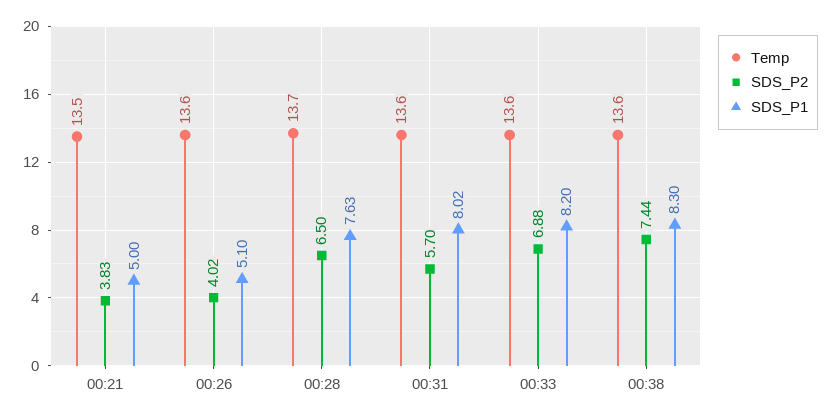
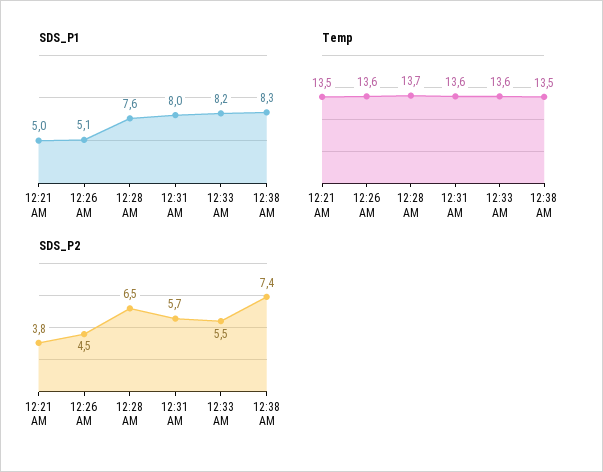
  {
    "Temp": {
      "00:21": 13.5,
      "00:26": 13.6,
      "00:28": 13.7,
      "00:31": 13.6,
      "00:33": 13.6,
-     "00:38": 13.6
+     "00:38": 13.5
    },
    "SDS_P2": {
      "00:21": 3.83,
-     "00:26": 4.02,
+     "00:26": 4.5,
      "00:28": 6.5,
      "00:31": 5.7,
-     "00:33": 6.88,
+     "00:33": 5.5,
      "00:38": 7.44
    },
    "SDS_P1": {
      "00:21": 5,
      "00:26": 5.1,
      "00:28": 7.63,
      "00:31": 8.02,
      "00:33": 8.2,
      "00:38": 8.3
    }
  }

